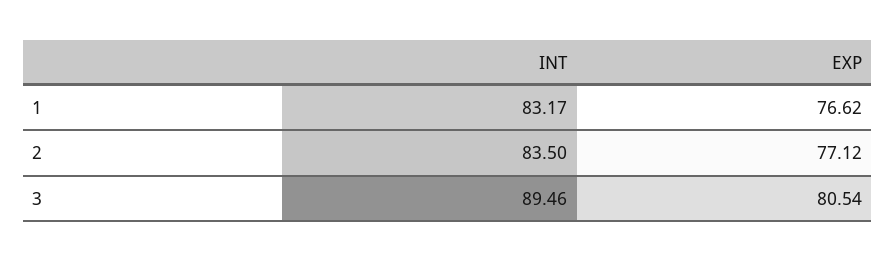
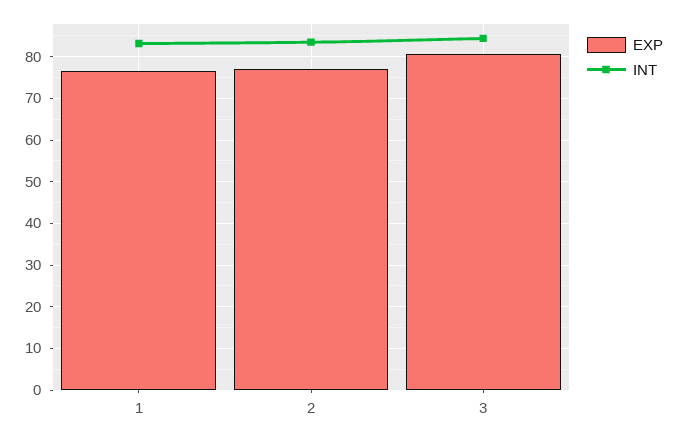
  {
    "INT": {
      "1": 83.17,
      "2": 83.5,
-     "3": 89.46
+     "3": 84
    },
    "EXP": {
      "1": 76.62,
      "2": 77.12,
      "3": 80.54
    }
  }

